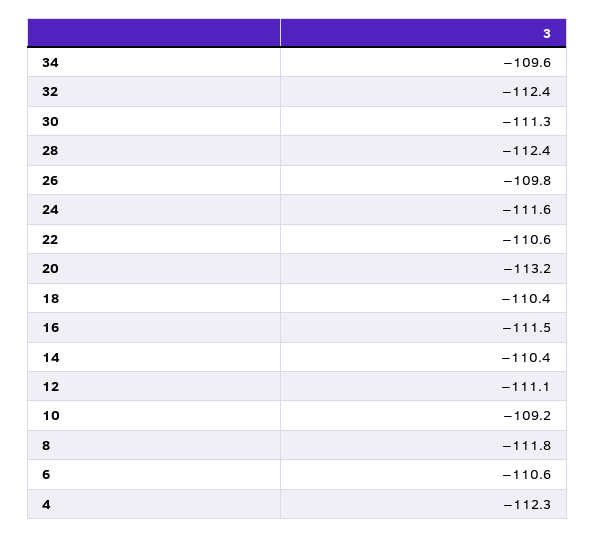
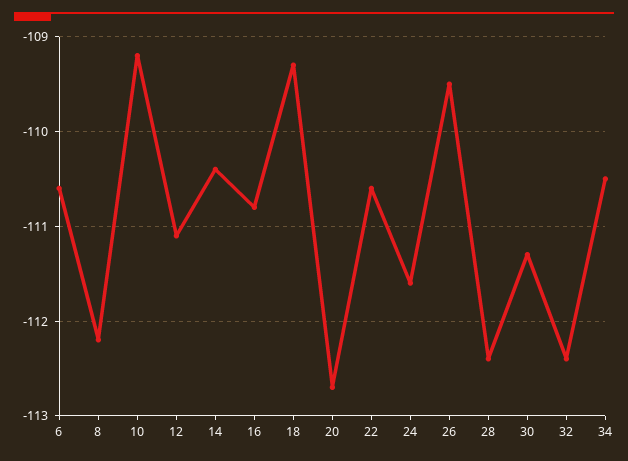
  {
-   "34": -109.6,
+   "34": -110.5,
    "32": -112.4,
    "30": -111.3,
    "28": -112.4,
-   "26": -109.8,
+   "26": -109.5,
    "24": -111.6,
    "22": -110.6,
-   "20": -113.2,
+   "20": -112.7,
-   "18": -110.4,
+   "18": -109.3,
-   "16": -111.5,
+   "16": -110.8,
    "14": -110.4,
    "12": -111.1,
    "10": -109.2,
-   "8": -111.8,
+   "8": -112.2,
-   "6": -110.6,
+   "6": -110.6
-   "4": -112.3
  }

